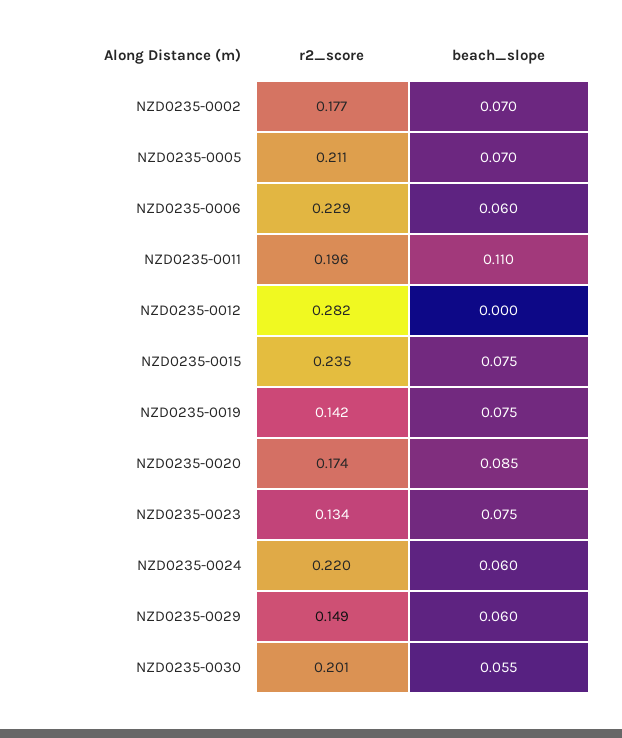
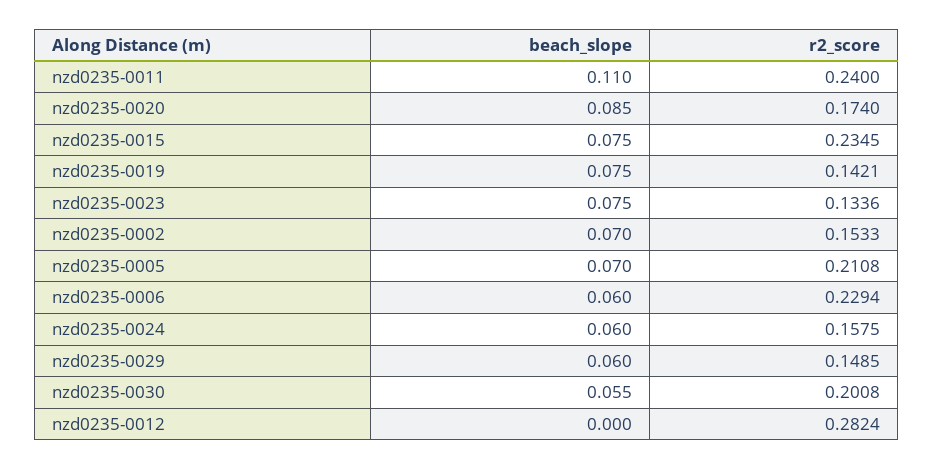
  {
    "r2_score": {
-     "NZD0235-0002": 0.177,
+     "NZD0235-0002": 0.1533,
      "NZD0235-0005": 0.2108,
      "NZD0235-0006": 0.2294,
-     "NZD0235-0011": 0.196,
+     "NZD0235-0011": 0.24,
      "NZD0235-0012": 0.2824,
      "NZD0235-0015": 0.2345,
      "NZD0235-0019": 0.1421,
      "NZD0235-0020": 0.174,
      "NZD0235-0023": 0.1336,
-     "NZD0235-0024": 0.22,
+     "NZD0235-0024": 0.1575,
      "NZD0235-0029": 0.1485,
      "NZD0235-0030": 0.2008
    },
    "beach_slope": {
      "NZD0235-0002": 0.07,
      "NZD0235-0005": 0.07,
      "NZD0235-0006": 0.06,
      "NZD0235-0011": 0.11,
      "NZD0235-0012": 0,
      "NZD0235-0015": 0.075,
      "NZD0235-0019": 0.075,
      "NZD0235-0020": 0.085,
      "NZD0235-0023": 0.075,
      "NZD0235-0024": 0.06,
      "NZD0235-0029": 0.06,
      "NZD0235-0030": 0.055
    }
  }

